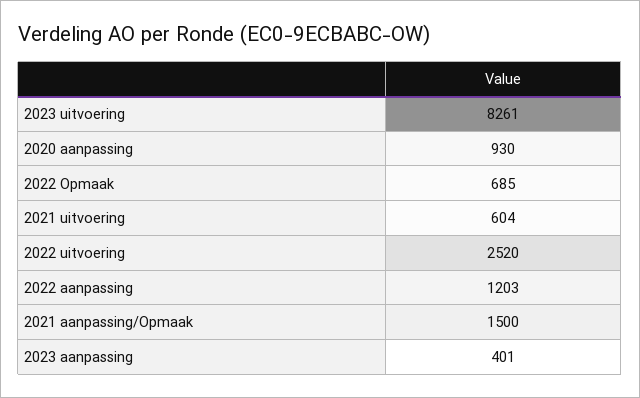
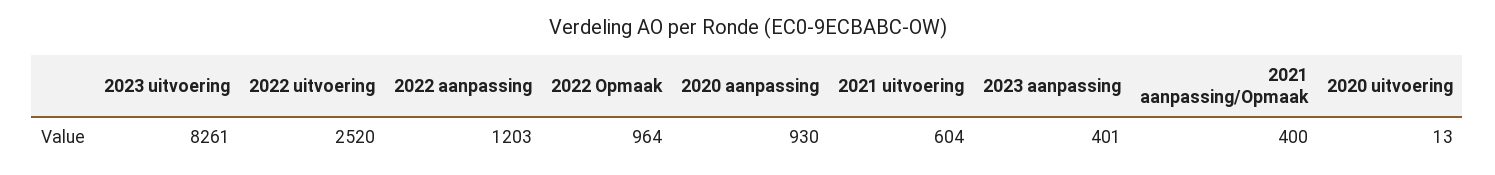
  {
    "2023 uitvoering": 8261,
    "2020 aanpassing": 930,
-   "2022 Opmaak": 685,
+   "2022 Opmaak": 964,
    "2021 uitvoering": 604,
    "2022 uitvoering": 2520,
    "2022 aanpassing": 1203,
-   "2021 aanpassing/Opmaak": 1500,
+   "2021 aanpassing/Opmaak": 400,
-   "2023 aanpassing": 401
+   "2023 aanpassing": 401,
+   "2020 uitvoering": 13
  }

